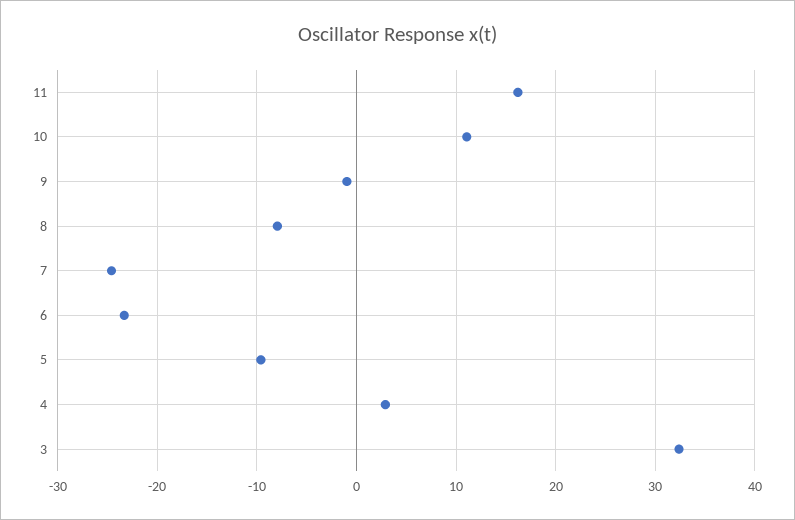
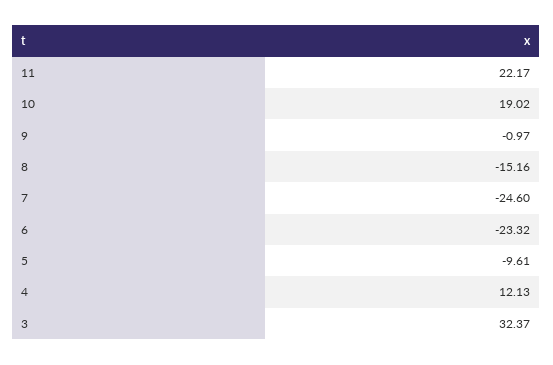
  {
-   "11": 16,
+   "11": 22.17,
-   "10": 11,
+   "10": 19.02,
    "9": -0.97,
-   "8": -8,
+   "8": -15.16,
    "7": -24.6,
    "6": -23.32,
    "5": -9.61,
-   "4": 3,
+   "4": 12.13,
    "3": 32.37
  }

